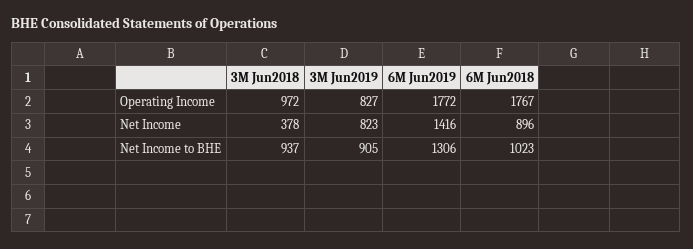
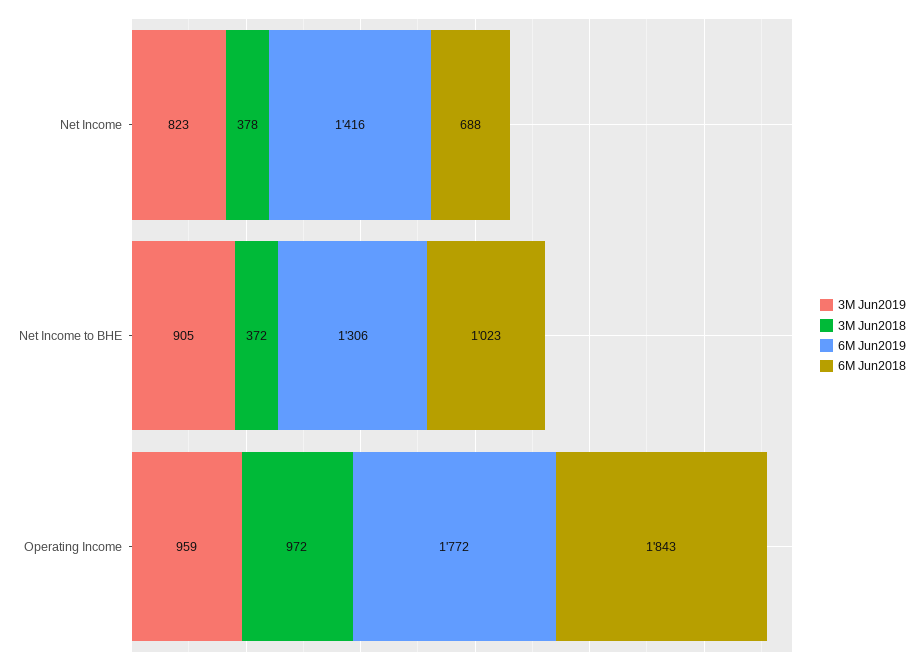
  {
    "3M Jun2018": {
      "Operating Income": 972,
      "Net Income": 378,
-     "Net Income to BHE": 937
+     "Net Income to BHE": 372
    },
    "3M Jun2019": {
-     "Operating Income": 827,
+     "Operating Income": 959,
      "Net Income": 823,
      "Net Income to BHE": 905
    },
    "6M Jun2019": {
      "Operating Income": 1772,
      "Net Income": 1416,
      "Net Income to BHE": 1306
    },
    "6M Jun2018": {
-     "Operating Income": 1767,
+     "Operating Income": 1843,
-     "Net Income": 896,
+     "Net Income": 688,
      "Net Income to BHE": 1023
    }
  }

